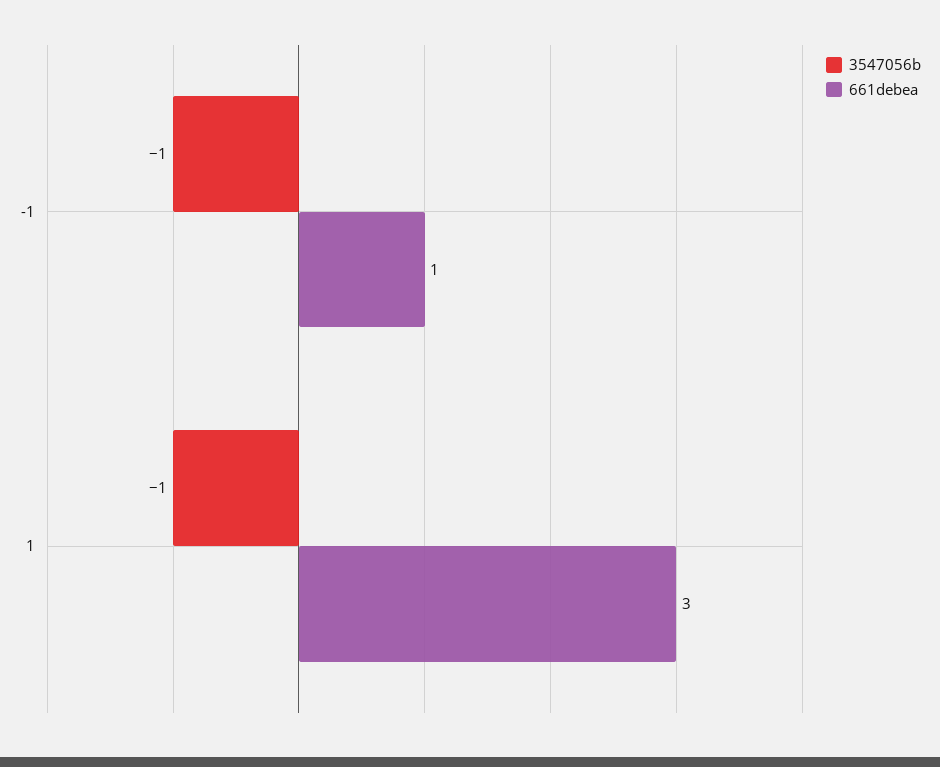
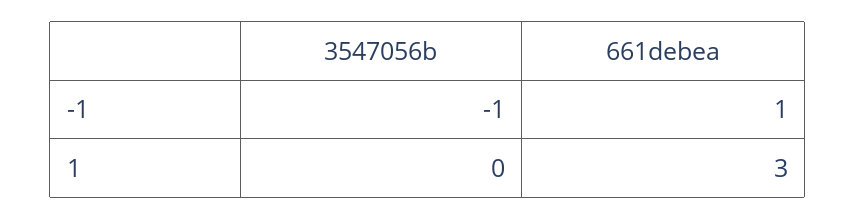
  {
    "3547056b": {
      "-1": -1,
-     "1": -1
+     "1": 0
    },
    "661debea": {
      "-1": 1,
      "1": 3
    }
  }

